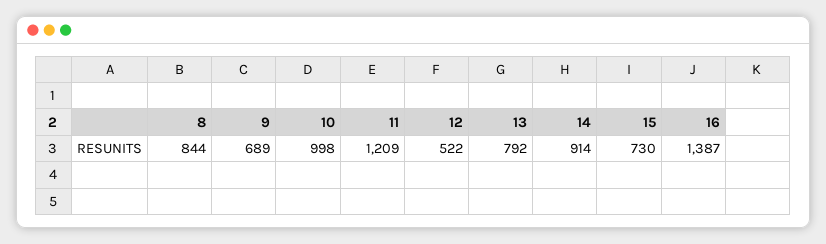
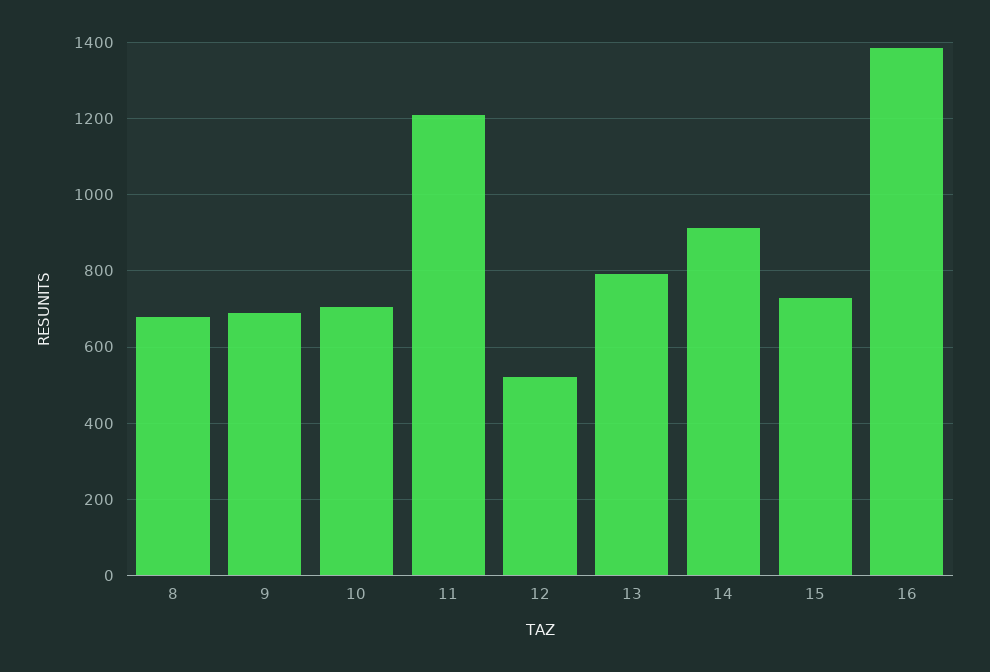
  {
-   "8": 844,
+   "8": 680,
    "9": 689,
-   "10": 998,
+   "10": 700,
    "11": 1209,
    "12": 522,
    "13": 792,
    "14": 914,
    "15": 730,
    "16": 1387
  }

